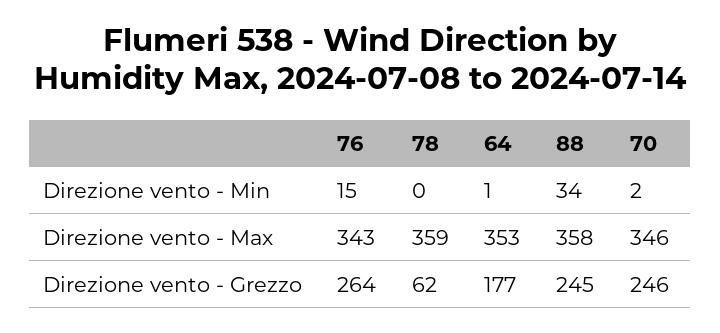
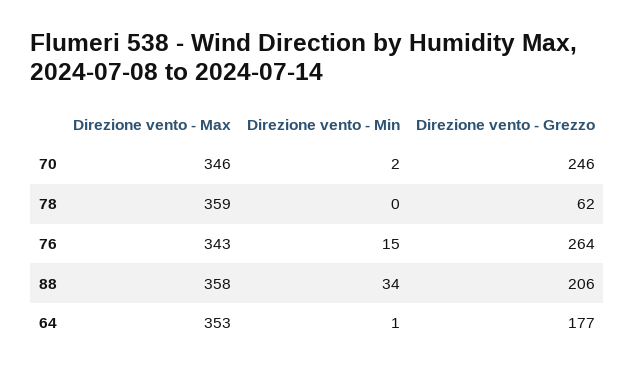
  {
    "76": {
      "Direzione vento - Min": 15,
      "Direzione vento - Max": 343,
      "Direzione vento - Grezzo": 264
    },
    "78": {
      "Direzione vento - Min": 0,
      "Direzione vento - Max": 359,
      "Direzione vento - Grezzo": 62
    },
    "64": {
      "Direzione vento - Min": 1,
      "Direzione vento - Max": 353,
      "Direzione vento - Grezzo": 177
    },
    "88": {
      "Direzione vento - Min": 34,
      "Direzione vento - Max": 358,
-     "Direzione vento - Grezzo": 245
+     "Direzione vento - Grezzo": 206
    },
    "70": {
      "Direzione vento - Min": 2,
      "Direzione vento - Max": 346,
      "Direzione vento - Grezzo": 246
    }
  }

